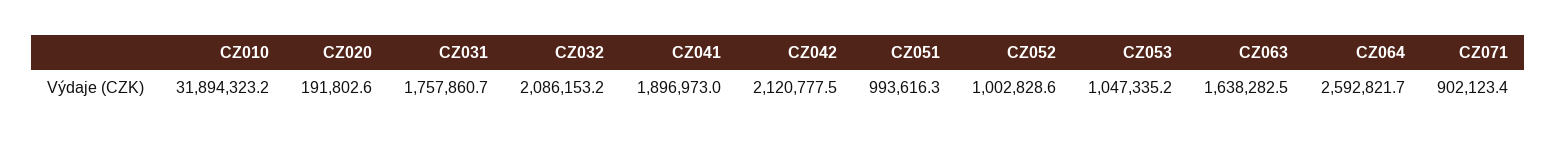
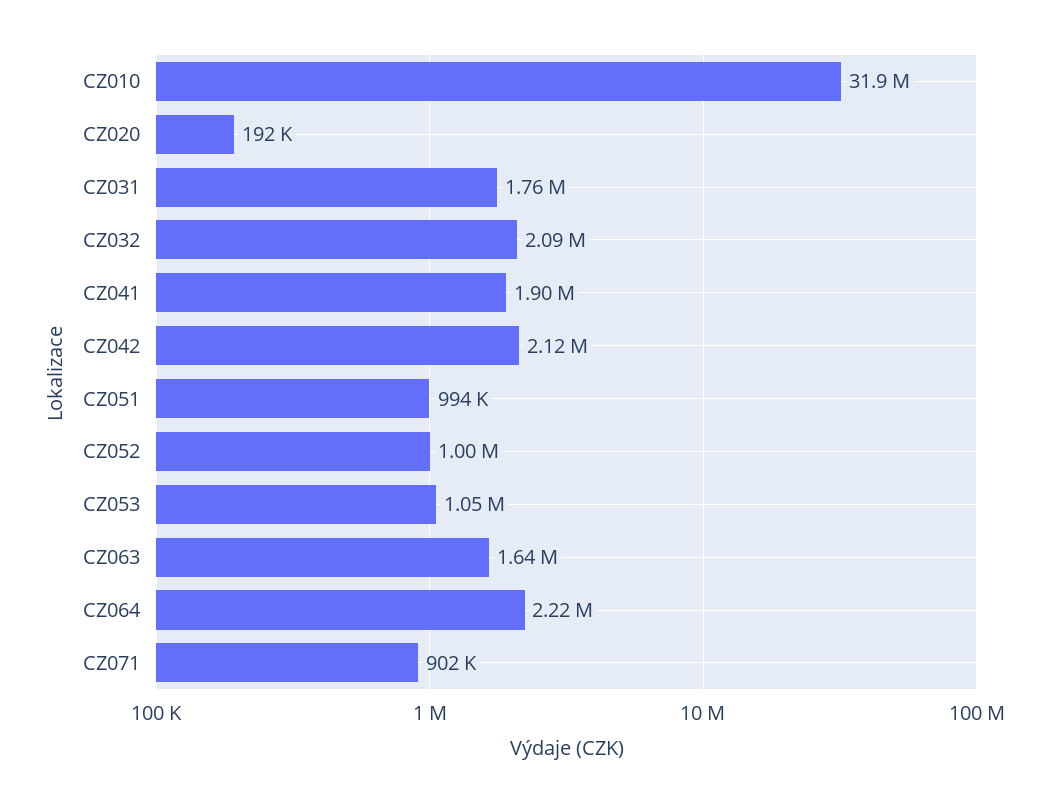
  {
    "CZ010": 31894323.2,
    "CZ020": 191802.6,
    "CZ031": 1757860.7,
    "CZ032": 2086153.2,
    "CZ041": 1896973,
    "CZ042": 2120777.5,
    "CZ051": 993616.3,
    "CZ052": 1002828.6,
    "CZ053": 1047335.2,
    "CZ063": 1638282.5,
-   "CZ064": 2592821.7,
+   "CZ064": 2220000,
    "CZ071": 902123.4
  }

